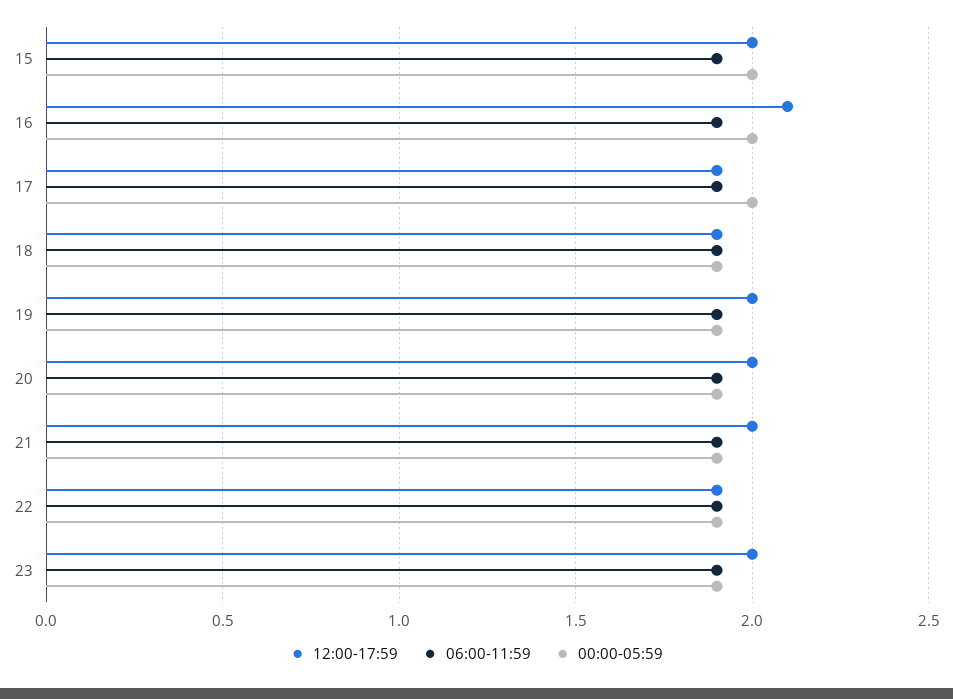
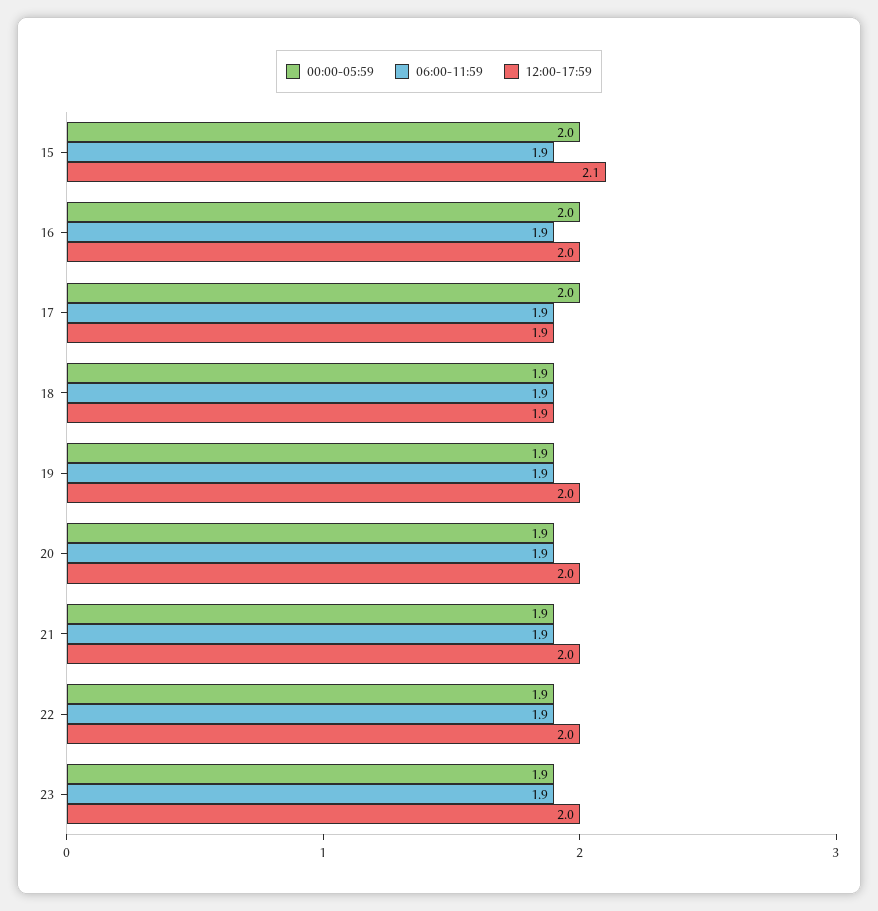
  {
    "12:00-17:59": {
-     "15": 2,
+     "15": 2.1,
-     "16": 2.1,
+     "16": 2,
      "17": 1.9,
      "18": 1.9,
      "19": 2,
      "20": 2,
      "21": 2,
-     "22": 1.9,
+     "22": 2,
      "23": 2
    },
    "06:00-11:59": {
      "15": 1.9,
      "16": 1.9,
      "17": 1.9,
      "18": 1.9,
      "19": 1.9,
      "20": 1.9,
      "21": 1.9,
      "22": 1.9,
      "23": 1.9
    },
    "00:00-05:59": {
      "15": 2,
      "16": 2,
      "17": 2,
      "18": 1.9,
      "19": 1.9,
      "20": 1.9,
      "21": 1.9,
      "22": 1.9,
      "23": 1.9
    }
  }

